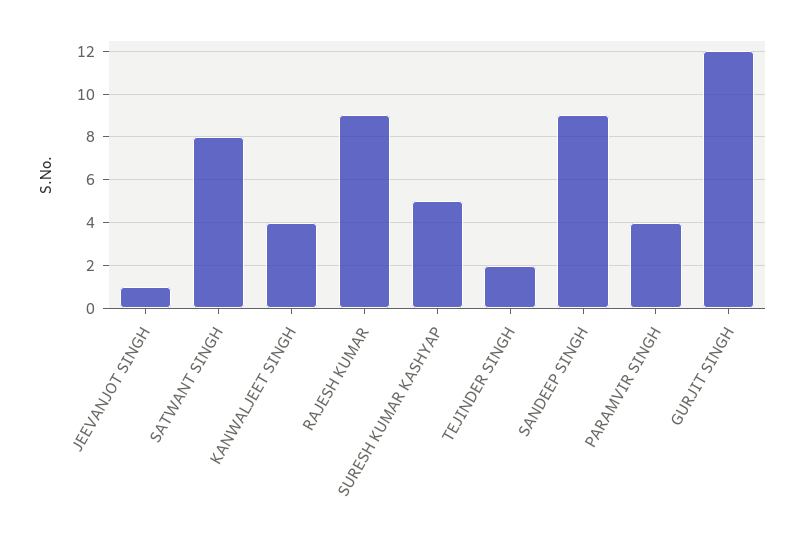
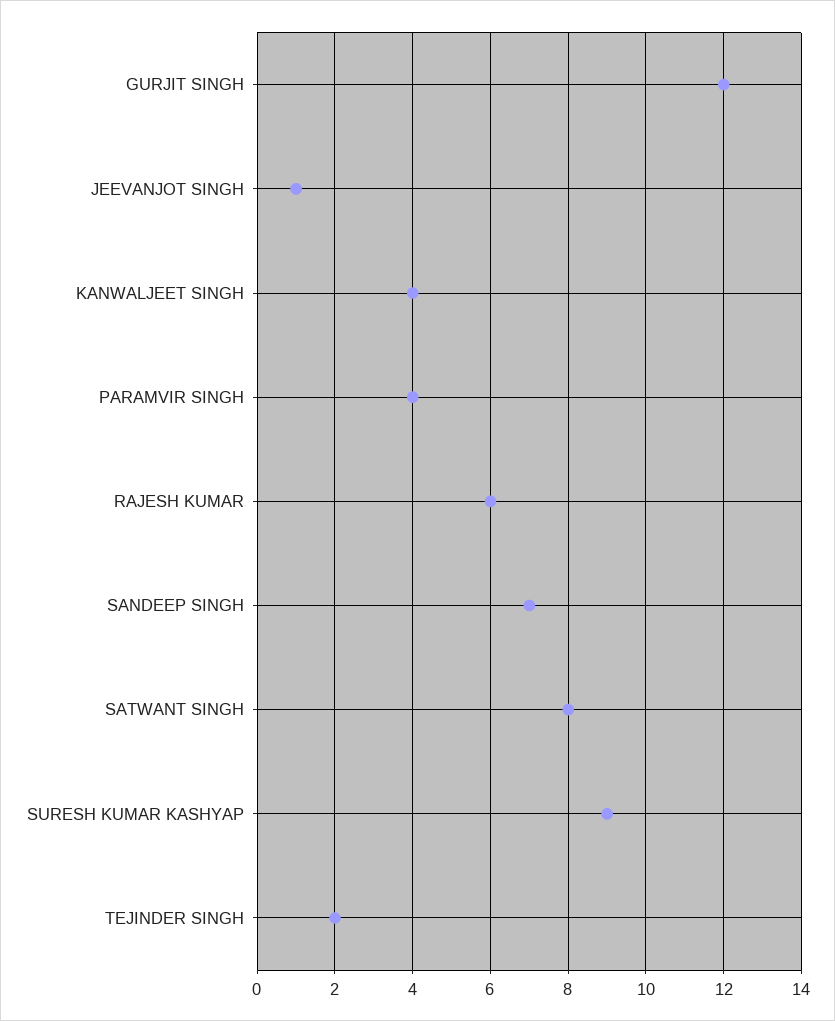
  {
    "JEEVANJOT SINGH": 1,
    "SATWANT SINGH": 8,
    "KANWALJEET SINGH": 4,
-   "RAJESH KUMAR": 9,
+   "RAJESH KUMAR": 6,
-   "SURESH KUMAR KASHYAP": 5,
+   "SURESH KUMAR KASHYAP": 9,
    "TEJINDER SINGH": 2,
-   "SANDEEP SINGH": 9,
+   "SANDEEP SINGH": 7,
    "PARAMVIR SINGH": 4,
    "GURJIT SINGH": 12
  }

